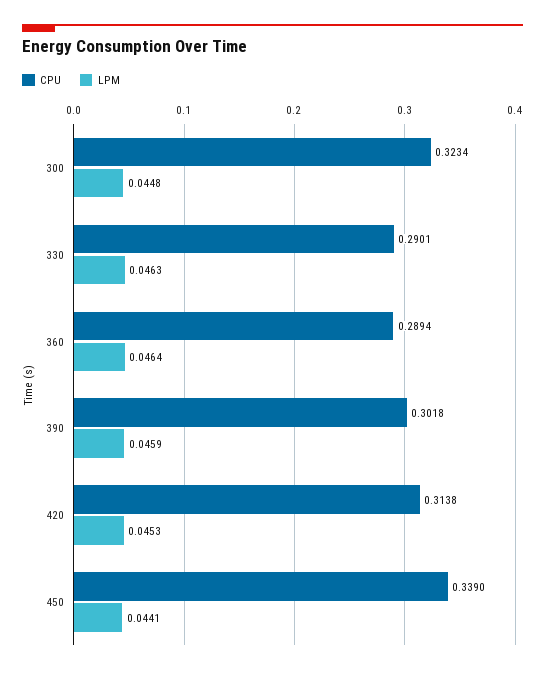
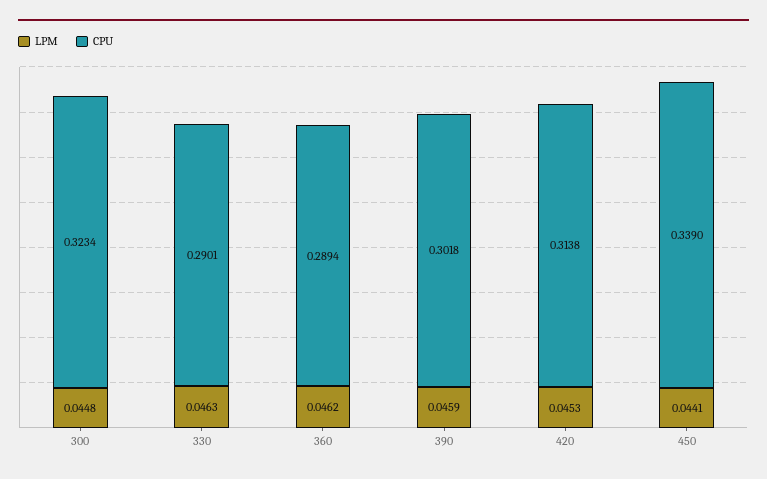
  {
    "CPU": {
      "300": 0.3234,
      "330": 0.2901,
      "360": 0.2894,
      "390": 0.3018,
      "420": 0.3138,
      "450": 0.339
    },
    "LPM": {
      "300": 0.0448,
      "330": 0.0463,
-     "360": 0.0464,
+     "360": 0.0462,
      "390": 0.0459,
      "420": 0.0453,
      "450": 0.0441
    }
  }

